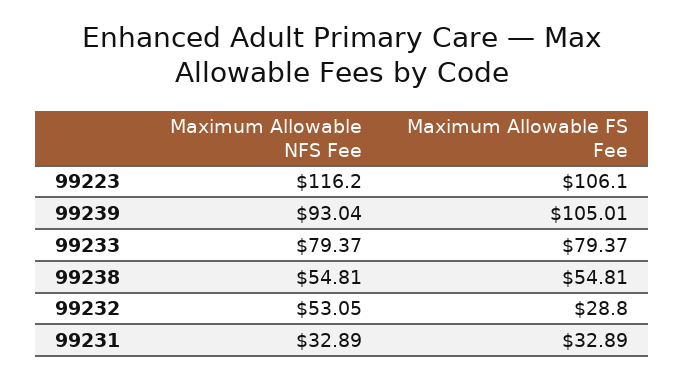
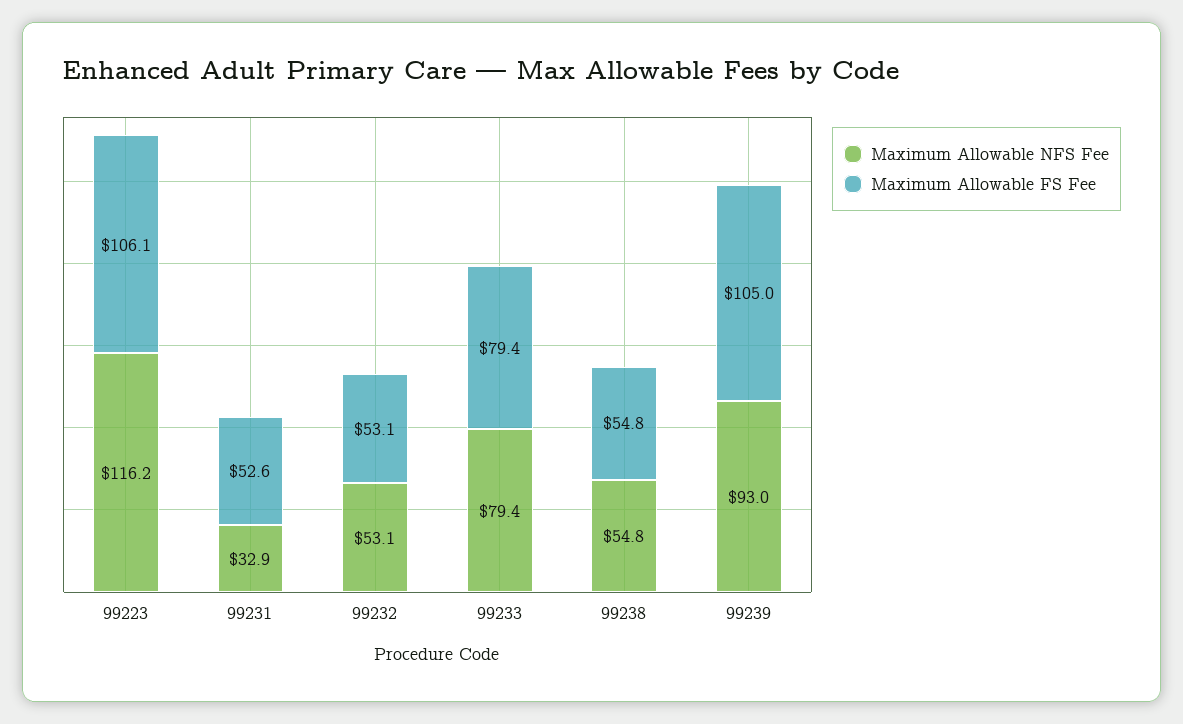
  {
    "Maximum Allowable NFS Fee": {
      "99223": 116.2,
      "99239": 93.04,
      "99233": 79.37,
      "99238": 54.81,
      "99232": 53.05,
      "99231": 32.89
    },
    "Maximum Allowable FS Fee": {
      "99223": 106.1,
      "99239": 105.01,
      "99233": 79.37,
      "99238": 54.81,
-     "99232": 28.8,
+     "99232": 53.1,
-     "99231": 32.89
+     "99231": 52.6
    }
  }

